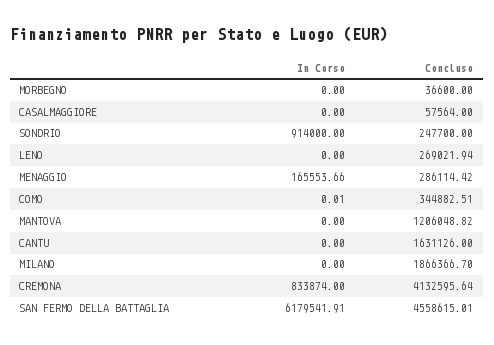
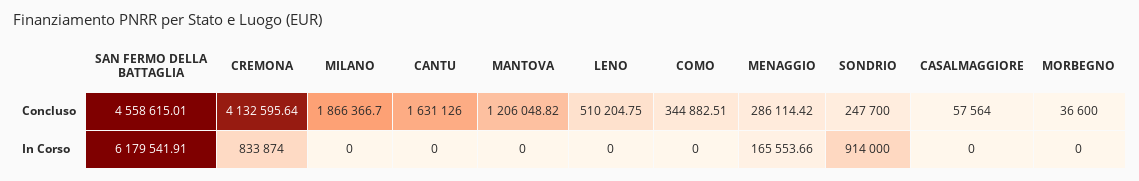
  {
    "In Corso": {
      "MORBEGNO": 0,
      "CASALMAGGIORE": 0,
      "SONDRIO": 914000,
      "LENO": 0,
      "MENAGGIO": 165553.66,
-     "COMO": 0.01,
+     "COMO": 0,
      "MANTOVA": 0,
      "CANTU": 0,
      "MILANO": 0,
      "CREMONA": 833874,
      "SAN FERMO DELLA BATTAGLIA": 6179541.91
    },
    "Concluso": {
      "MORBEGNO": 36600,
      "CASALMAGGIORE": 57564,
      "SONDRIO": 247700,
-     "LENO": 269021.94,
+     "LENO": 510204.75,
      "MENAGGIO": 286114.42,
      "COMO": 344882.51,
      "MANTOVA": 1206048.82,
      "CANTU": 1631126,
      "MILANO": 1866366.7,
      "CREMONA": 4132595.64,
      "SAN FERMO DELLA BATTAGLIA": 4558615.01
    }
  }

